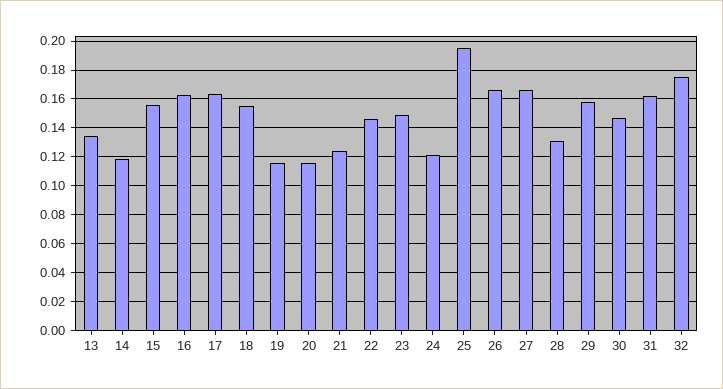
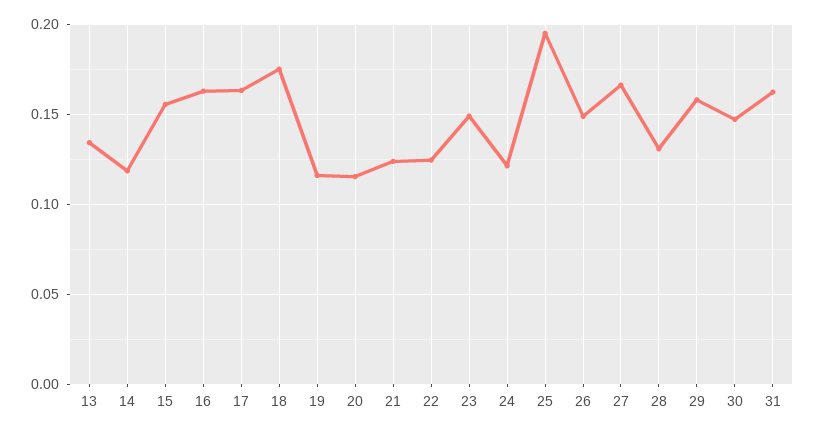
  {
    "13": 0.135,
    "14": 0.12,
    "15": 0.155,
    "16": 0.165,
    "17": 0.165,
-   "18": 0.155,
+   "18": 0.175,
    "19": 0.115,
    "20": 0.115,
    "21": 0.125,
-   "22": 0.145,
+   "22": 0.125,
    "23": 0.15,
    "24": 0.12,
    "25": 0.195,
-   "26": 0.165,
+   "26": 0.15,
    "27": 0.165,
    "28": 0.13,
    "29": 0.16,
    "30": 0.145,
-   "31": 0.16,
+   "31": 0.16
-   "32": 0.175
  }

